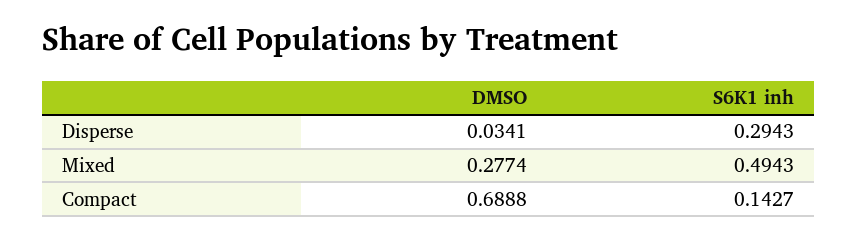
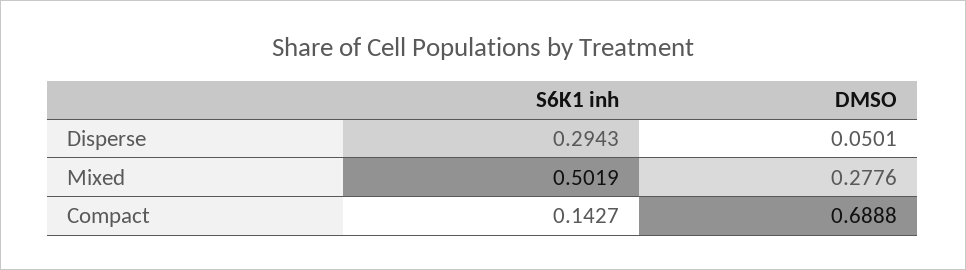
  {
    "DMSO": {
-     "Disperse": 0.0341,
+     "Disperse": 0.0501,
-     "Mixed": 0.2774,
+     "Mixed": 0.2776,
      "Compact": 0.6888
    },
    "S6K1 inh": {
      "Disperse": 0.2943,
-     "Mixed": 0.4943,
+     "Mixed": 0.5019,
      "Compact": 0.1427
    }
  }

